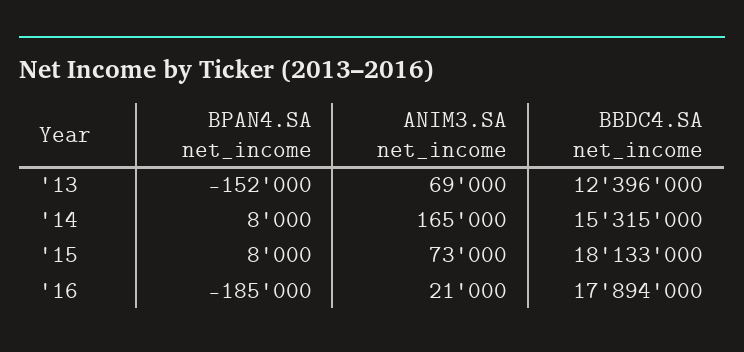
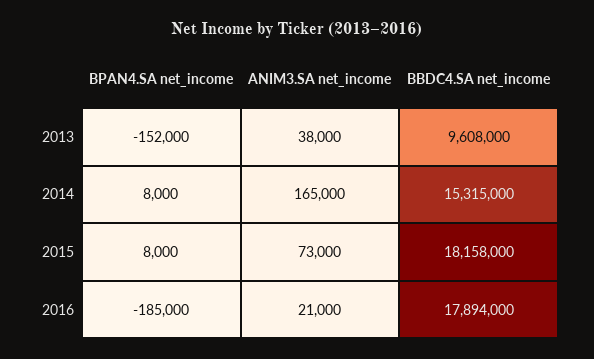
  {
    "BPAN4.SA net_income": {
      "'13": -152000,
      "'14": 8000,
      "'15": 8000,
      "'16": -185000
    },
    "ANIM3.SA net_income": {
-     "'13": 69000,
+     "'13": 38000,
      "'14": 165000,
      "'15": 73000,
      "'16": 21000
    },
    "BBDC4.SA net_income": {
-     "'13": 12396000,
+     "'13": 9608000,
      "'14": 15315000,
-     "'15": 18133000,
+     "'15": 18158000,
      "'16": 17894000
    }
  }

